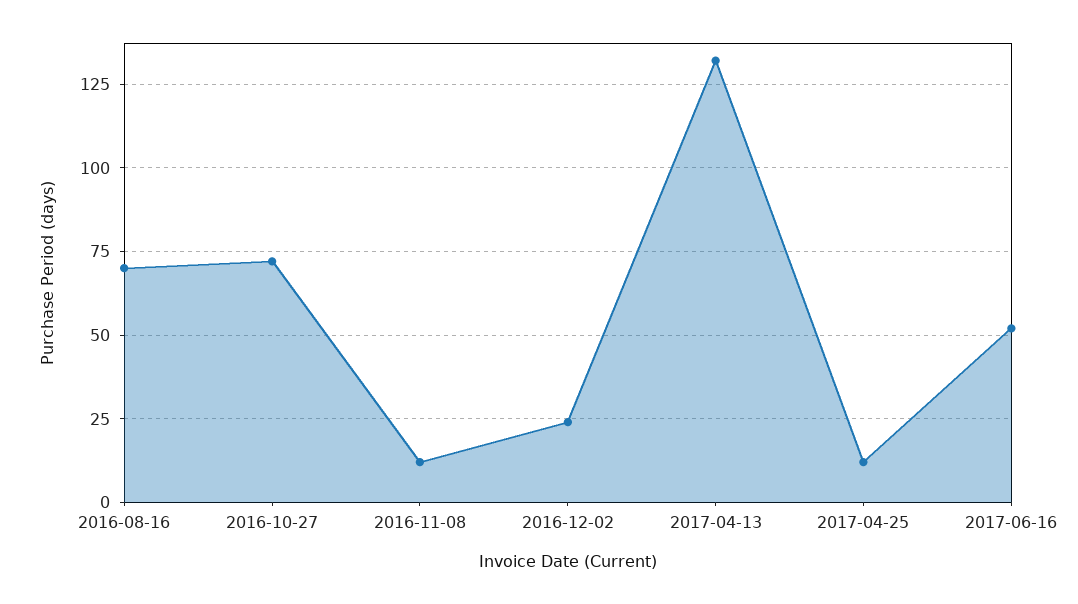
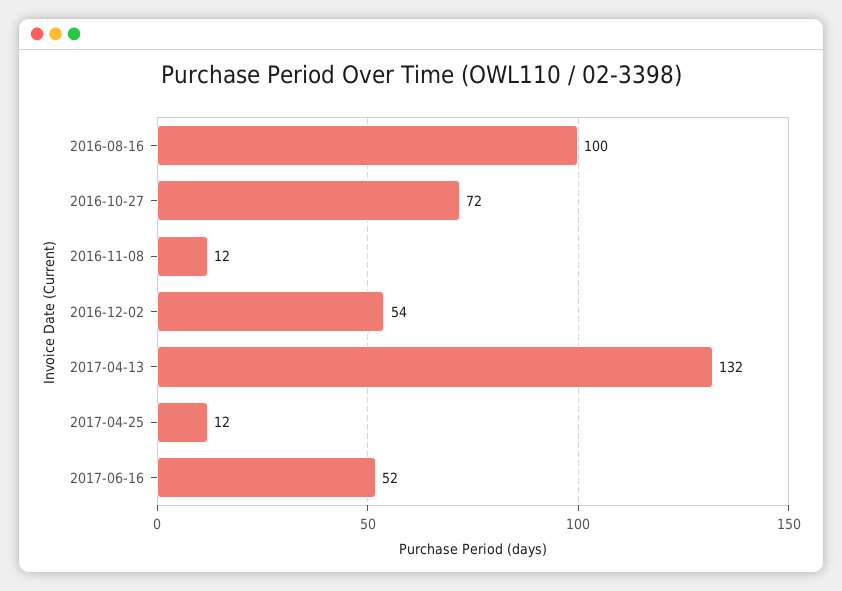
  {
-   "2016-08-16": 70,
+   "2016-08-16": 100,
    "2016-10-27": 72,
    "2016-11-08": 12,
-   "2016-12-02": 25,
+   "2016-12-02": 54,
    "2017-04-13": 132,
    "2017-04-25": 12,
    "2017-06-16": 52
  }

